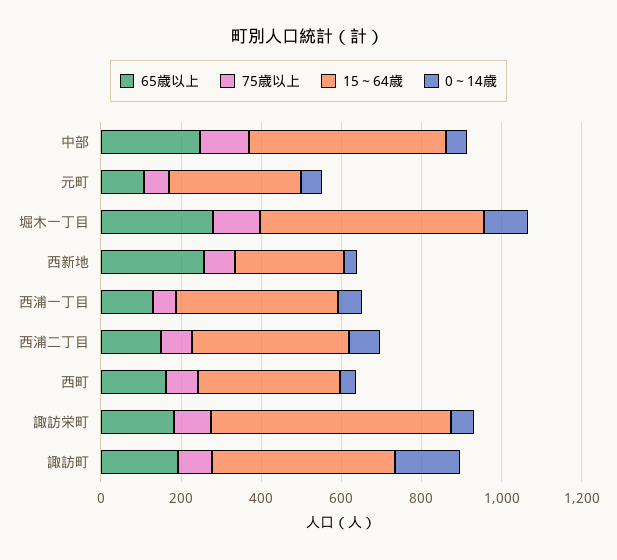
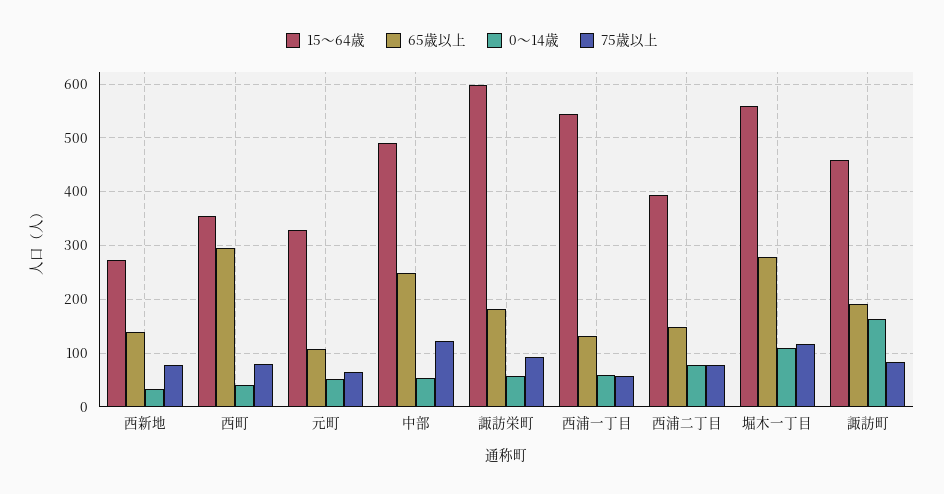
  {
    "65歳以上": {
      "中部": 240,
      "元町": 100,
      "堀木一丁目": 280,
-     "西新地": 250,
+     "西新地": 140,
      "西浦一丁目": 140,
      "西浦二丁目": 140,
-     "西町": 150,
+     "西町": 300,
      "諏訪栄町": 180,
      "諏訪町": 200
    },
    "75歳以上": {
      "中部": 120,
      "元町": 60,
      "堀木一丁目": 120,
      "西新地": 80,
      "西浦一丁目": 60,
      "西浦二丁目": 80,
      "西町": 80,
      "諏訪栄町": 100,
      "諏訪町": 80
    },
    "15～64歳": {
      "中部": 500,
      "元町": 320,
      "堀木一丁目": 560,
      "西新地": 280,
-     "西浦一丁目": 400,
+     "西浦一丁目": 540,
      "西浦二丁目": 400,
      "西町": 360,
      "諏訪栄町": 600,
      "諏訪町": 460
    },
    "0～14歳": {
      "中部": 60,
      "元町": 60,
      "堀木一丁目": 120,
      "西新地": 40,
      "西浦一丁目": 60,
      "西浦二丁目": 80,
      "西町": 40,
      "諏訪栄町": 60,
      "諏訪町": 160
    }
  }

